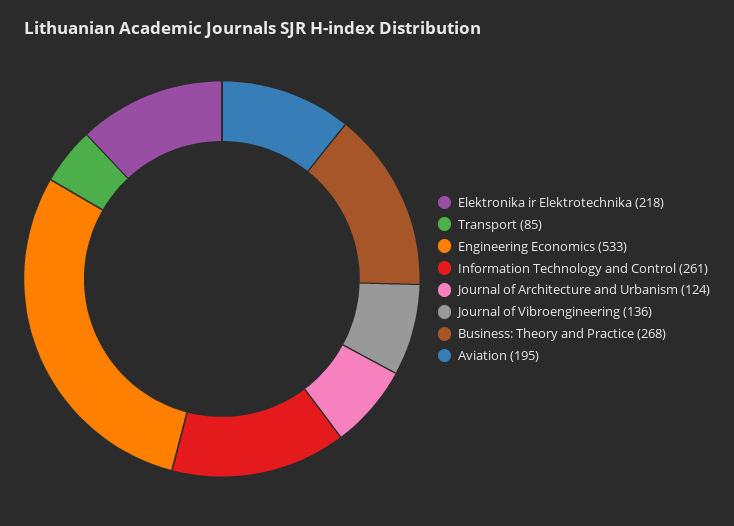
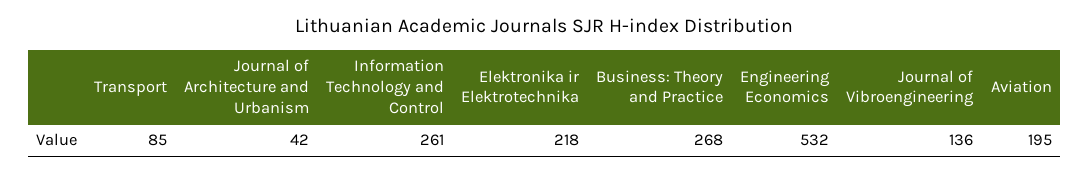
  {
    "Elektronika ir Elektrotechnika": 218,
    "Transport": 85,
-   "Engineering Economics": 533,
+   "Engineering Economics": 532,
    "Information Technology and Control": 261,
-   "Journal of Architecture and Urbanism": 124,
+   "Journal of Architecture and Urbanism": 42,
    "Journal of Vibroengineering": 136,
    "Business: Theory and Practice": 268,
    "Aviation": 195
  }

